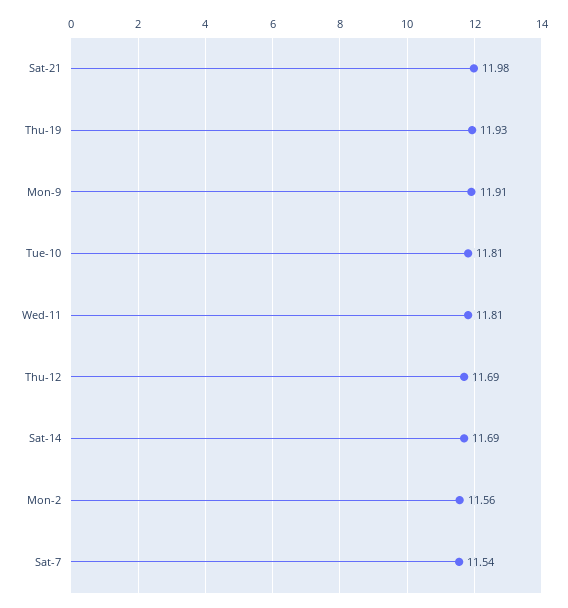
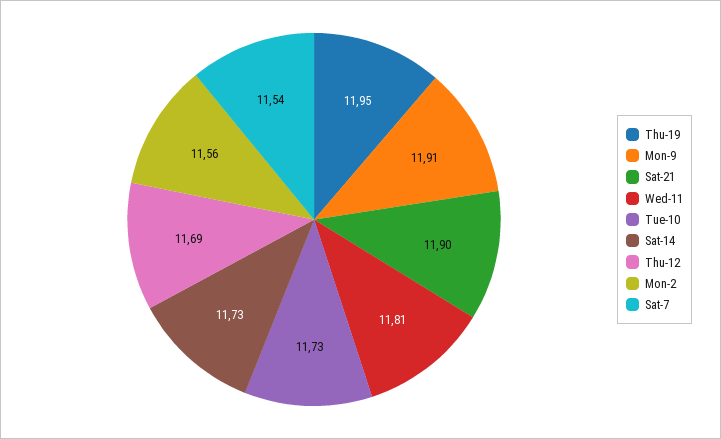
  {
-   "Sat-21": 11.98,
+   "Sat-21": 11.9,
-   "Thu-19": 11.93,
+   "Thu-19": 11.95,
    "Mon-9": 11.91,
-   "Tue-10": 11.81,
+   "Tue-10": 11.73,
    "Wed-11": 11.81,
    "Thu-12": 11.69,
-   "Sat-14": 11.69,
+   "Sat-14": 11.73,
    "Mon-2": 11.56,
    "Sat-7": 11.54
  }

